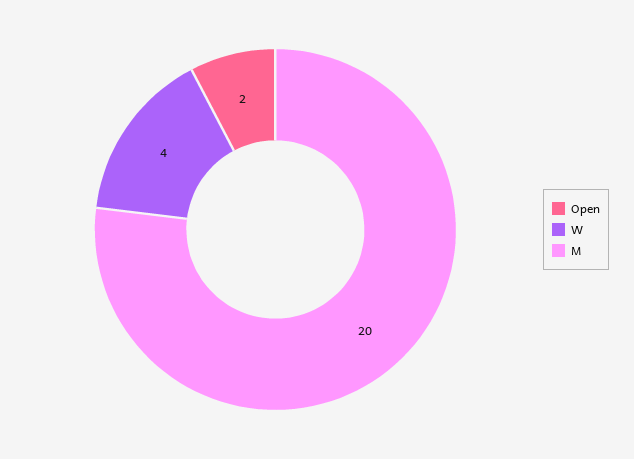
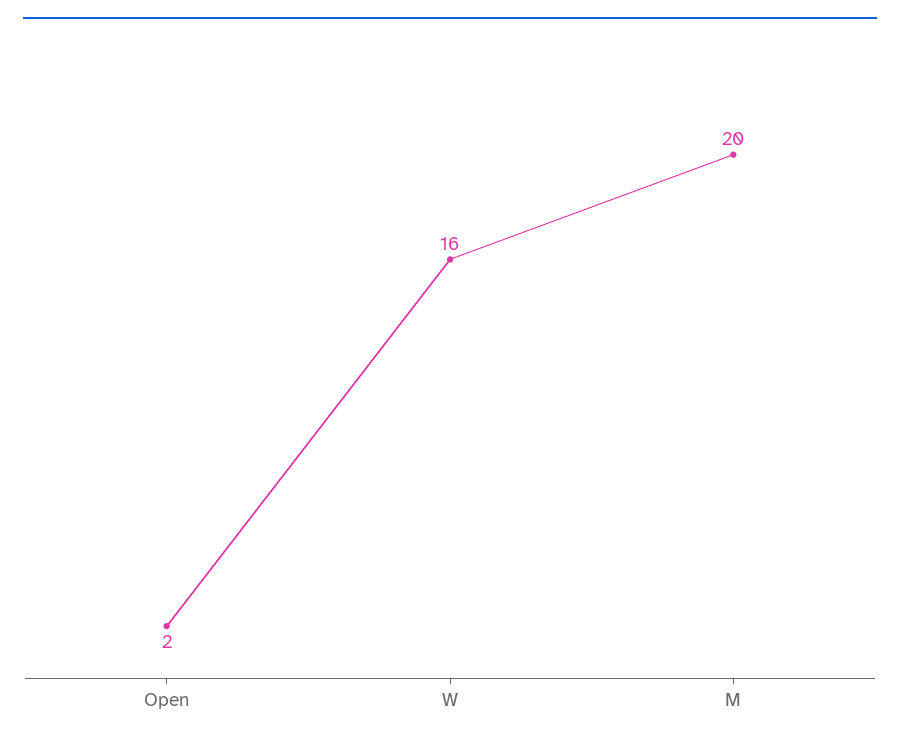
  {
    "Open": 2,
-   "W": 4,
+   "W": 16,
    "M": 20
  }

